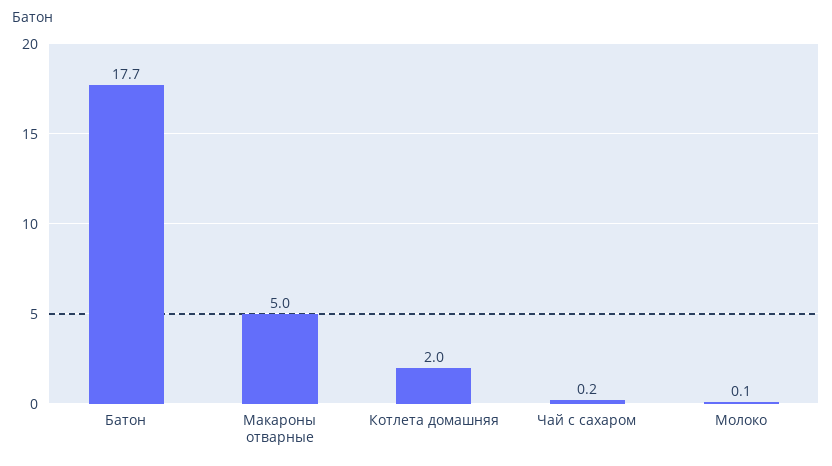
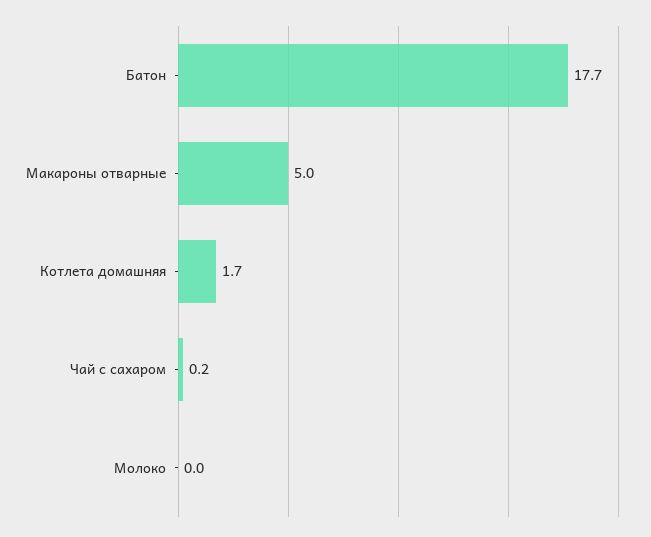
  {
    "Батон": 17.7,
    "Макароны отварные": 5,
-   "Котлета домашняя": 2,
+   "Котлета домашняя": 1.7,
    "Чай с сахаром": 0.2,
-   "Молоко": 0.1
+   "Молоко": 0
  }

